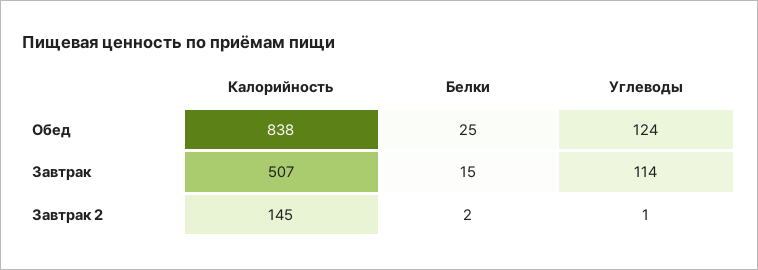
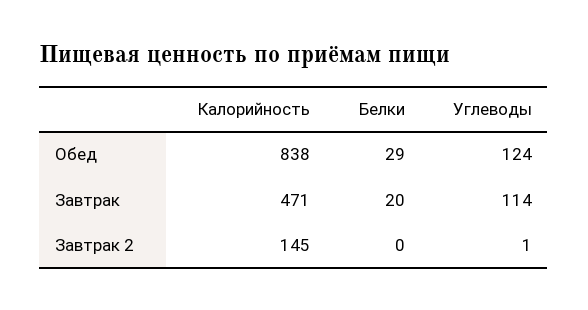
  {
    "Калорийность": {
      "Обед": 838,
-     "Завтрак": 507,
+     "Завтрак": 471,
      "Завтрак 2": 145
    },
    "Белки": {
-     "Обед": 25,
+     "Обед": 29,
-     "Завтрак": 15,
+     "Завтрак": 20,
-     "Завтрак 2": 2
+     "Завтрак 2": 0
    },
    "Углеводы": {
      "Обед": 124,
      "Завтрак": 114,
      "Завтрак 2": 1
    }
  }

